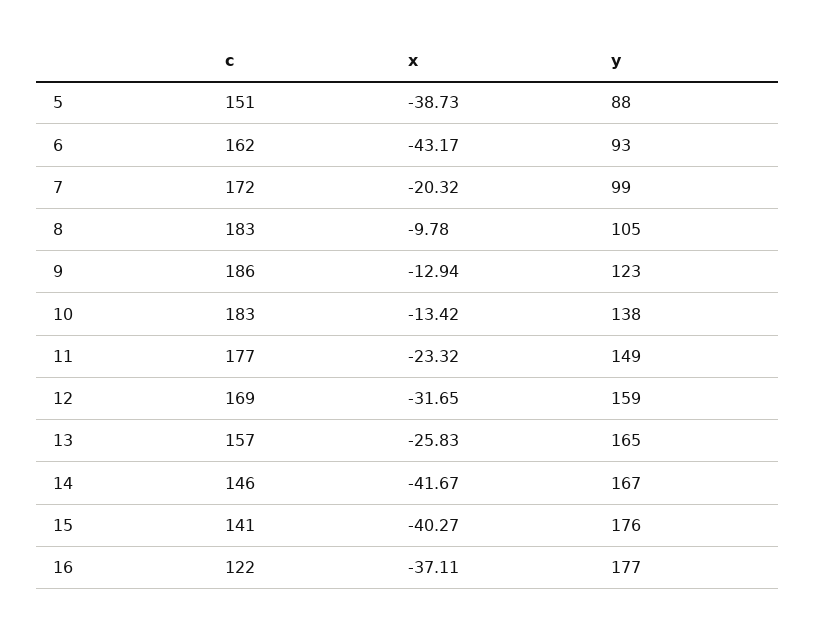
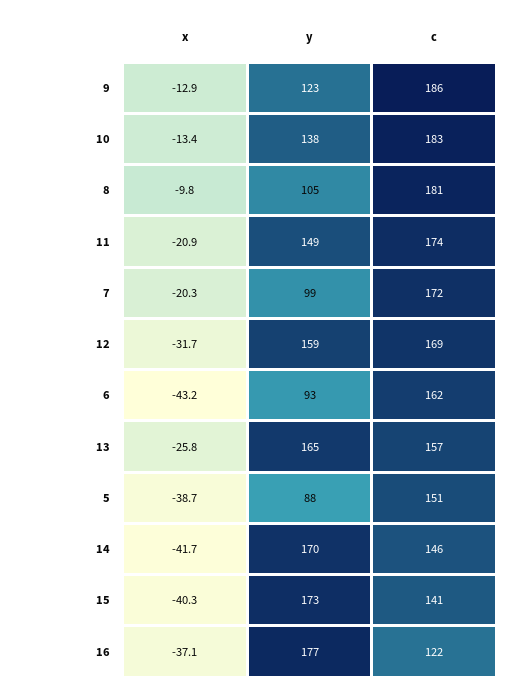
  {
    "c": {
      "5": 151,
      "6": 162,
      "7": 172,
-     "8": 183,
+     "8": 181,
      "9": 186,
      "10": 183,
-     "11": 177,
+     "11": 174,
      "12": 169,
      "13": 157,
      "14": 146,
      "15": 141,
      "16": 122
    },
    "x": {
      "5": -38.73,
      "6": -43.17,
      "7": -20.32,
      "8": -9.78,
      "9": -12.94,
      "10": -13.42,
-     "11": -23.32,
+     "11": -20.9,
      "12": -31.65,
      "13": -25.83,
      "14": -41.67,
      "15": -40.27,
      "16": -37.11
    },
    "y": {
      "5": 88,
      "6": 93,
      "7": 99,
      "8": 105,
      "9": 123,
      "10": 138,
      "11": 149,
      "12": 159,
      "13": 165,
-     "14": 167,
+     "14": 170,
-     "15": 176,
+     "15": 173,
      "16": 177
    }
  }

